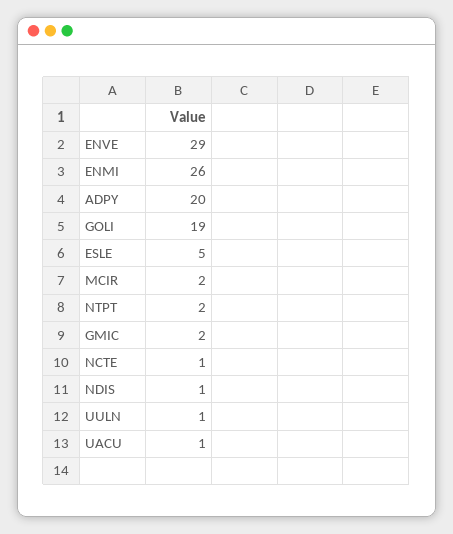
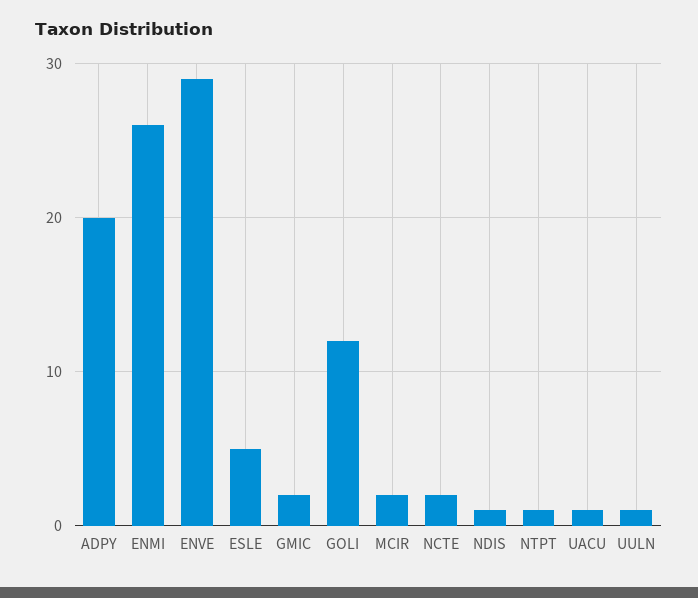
  {
    "ENVE": 29,
    "ENMI": 26,
    "ADPY": 20,
-   "GOLI": 19,
+   "GOLI": 12,
    "ESLE": 5,
    "MCIR": 2,
-   "NTPT": 2,
+   "NTPT": 1,
    "GMIC": 2,
-   "NCTE": 1,
+   "NCTE": 2,
    "NDIS": 1,
    "UULN": 1,
    "UACU": 1
  }

